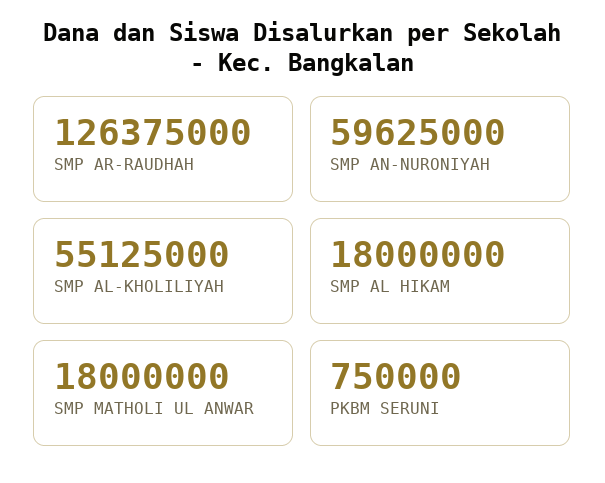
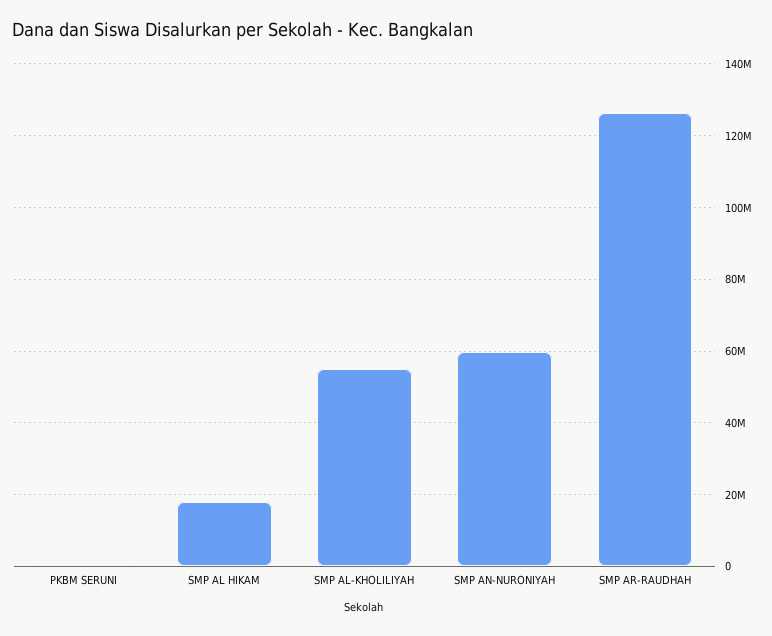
  {
    "SMP AR-RAUDHAH": 126375000,
    "SMP AN-NURONIYAH": 59625000,
    "SMP AL-KHOLILIYAH": 55125000,
    "SMP AL HIKAM": 18000000,
-   "SMP MATHOLI UL ANWAR": 18000000,
    "PKBM SERUNI": 750000
  }

